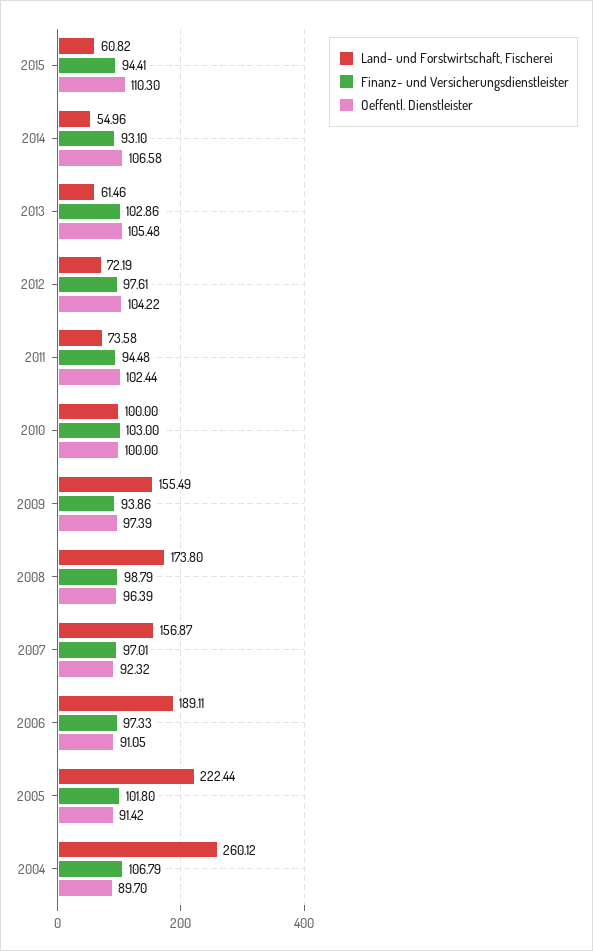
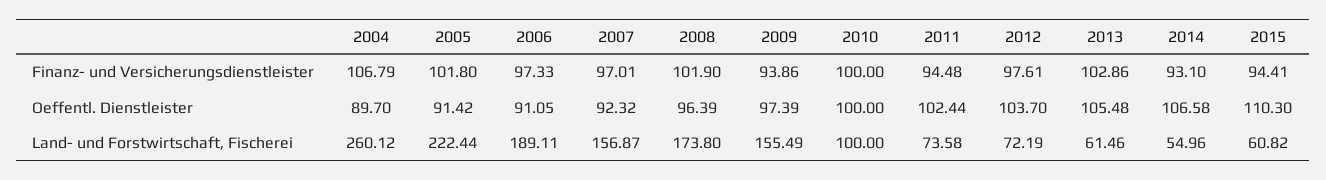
  {
    "Land- und Forstwirtschaft, Fischerei": {
      "2015": 60.82,
      "2014": 54.96,
      "2013": 61.46,
      "2012": 72.19,
      "2011": 73.58,
      "2010": 100,
      "2009": 155.49,
      "2008": 173.8,
      "2007": 156.87,
      "2006": 189.11,
      "2005": 222.44,
      "2004": 260.12
    },
    "Finanz- und Versicherungsdienstleister": {
      "2015": 94.41,
      "2014": 93.1,
      "2013": 102.86,
      "2012": 97.61,
      "2011": 94.48,
-     "2010": 103,
+     "2010": 100,
      "2009": 93.86,
-     "2008": 98.79,
+     "2008": 101.9,
      "2007": 97.01,
      "2006": 97.33,
      "2005": 101.8,
      "2004": 106.79
    },
    "Oeffentl. Dienstleister": {
      "2015": 110.3,
      "2014": 106.58,
      "2013": 105.48,
-     "2012": 104.22,
+     "2012": 103.7,
      "2011": 102.44,
      "2010": 100,
      "2009": 97.39,
      "2008": 96.39,
      "2007": 92.32,
      "2006": 91.05,
      "2005": 91.42,
      "2004": 89.7
    }
  }

